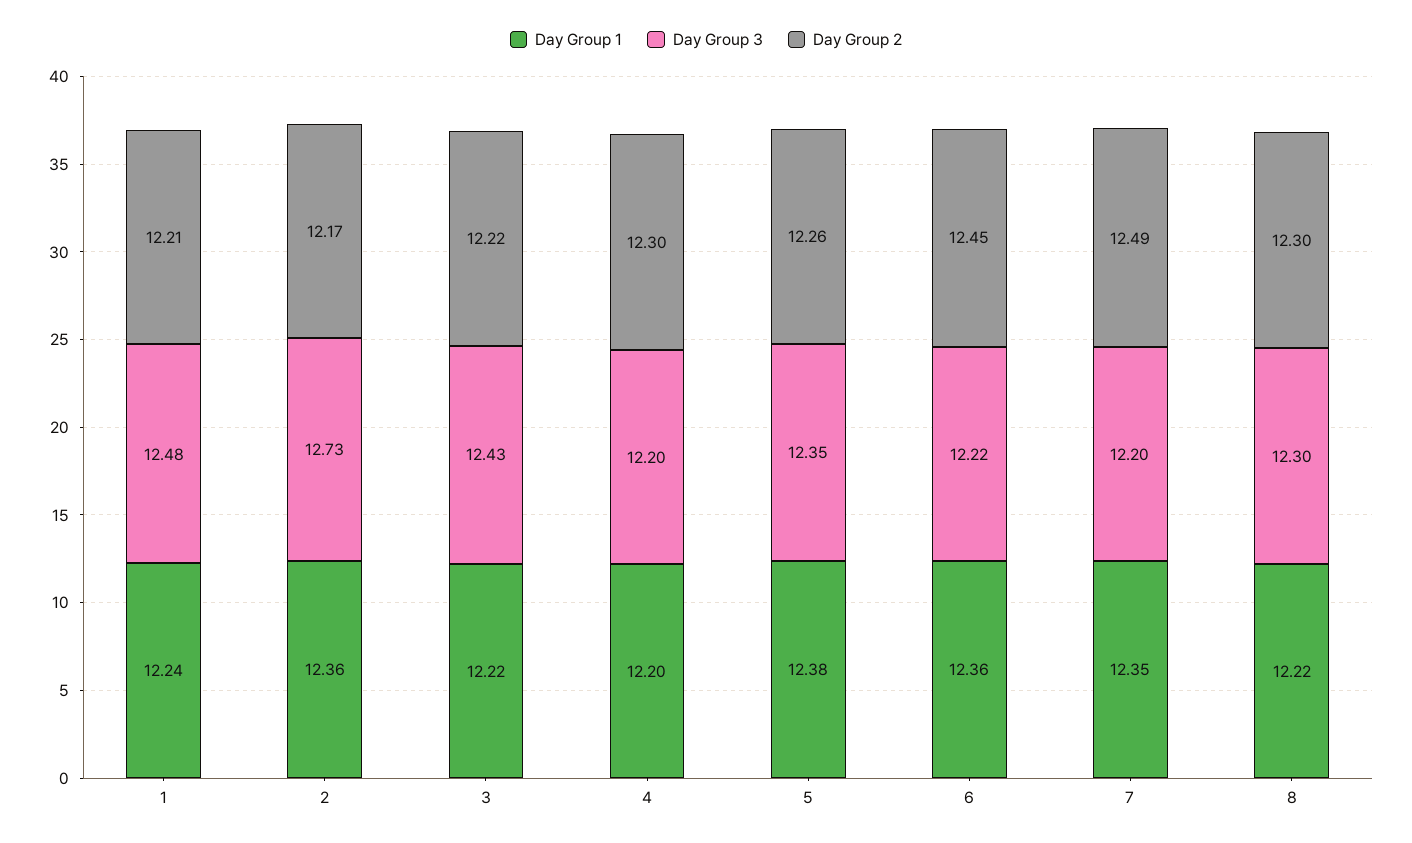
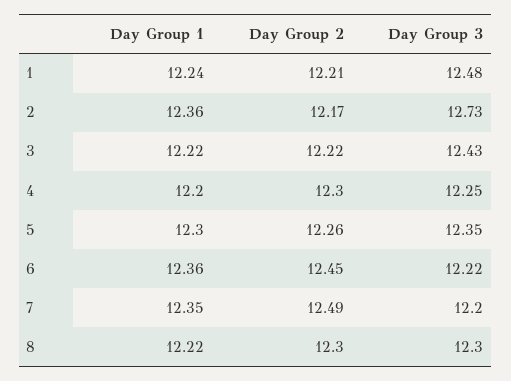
  {
    "Day Group 1": {
      "1": 12.24,
      "2": 12.36,
      "3": 12.22,
      "4": 12.2,
-     "5": 12.38,
+     "5": 12.3,
      "6": 12.36,
      "7": 12.35,
      "8": 12.22
    },
    "Day Group 3": {
      "1": 12.48,
      "2": 12.73,
      "3": 12.43,
-     "4": 12.2,
+     "4": 12.25,
      "5": 12.35,
      "6": 12.22,
      "7": 12.2,
      "8": 12.3
    },
    "Day Group 2": {
      "1": 12.21,
      "2": 12.17,
      "3": 12.22,
      "4": 12.3,
      "5": 12.26,
      "6": 12.45,
      "7": 12.49,
      "8": 12.3
    }
  }

